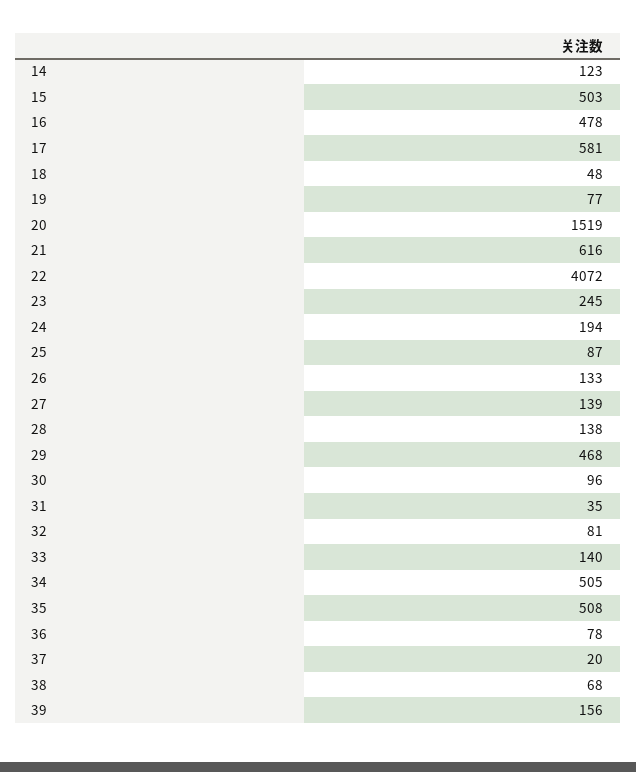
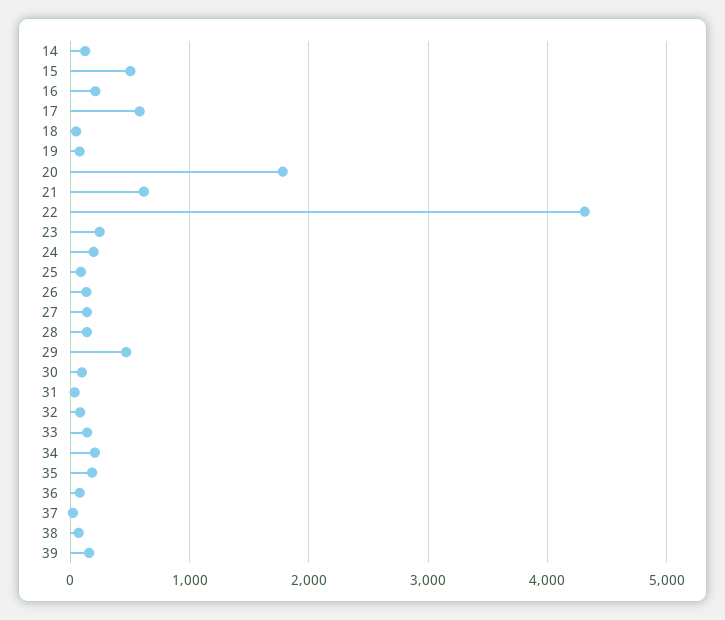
  {
    "14": 123,
    "15": 503,
-   "16": 478,
+   "16": 200,
    "17": 581,
    "18": 48,
    "19": 77,
-   "20": 1519,
+   "20": 1800,
    "21": 616,
-   "22": 4072,
+   "22": 4300,
    "23": 245,
    "24": 194,
    "25": 87,
    "26": 133,
    "27": 139,
    "28": 138,
    "29": 468,
    "30": 96,
    "31": 35,
    "32": 81,
    "33": 140,
-   "34": 505,
+   "34": 200,
-   "35": 508,
+   "35": 200,
    "36": 78,
    "37": 20,
    "38": 68,
    "39": 156
  }

